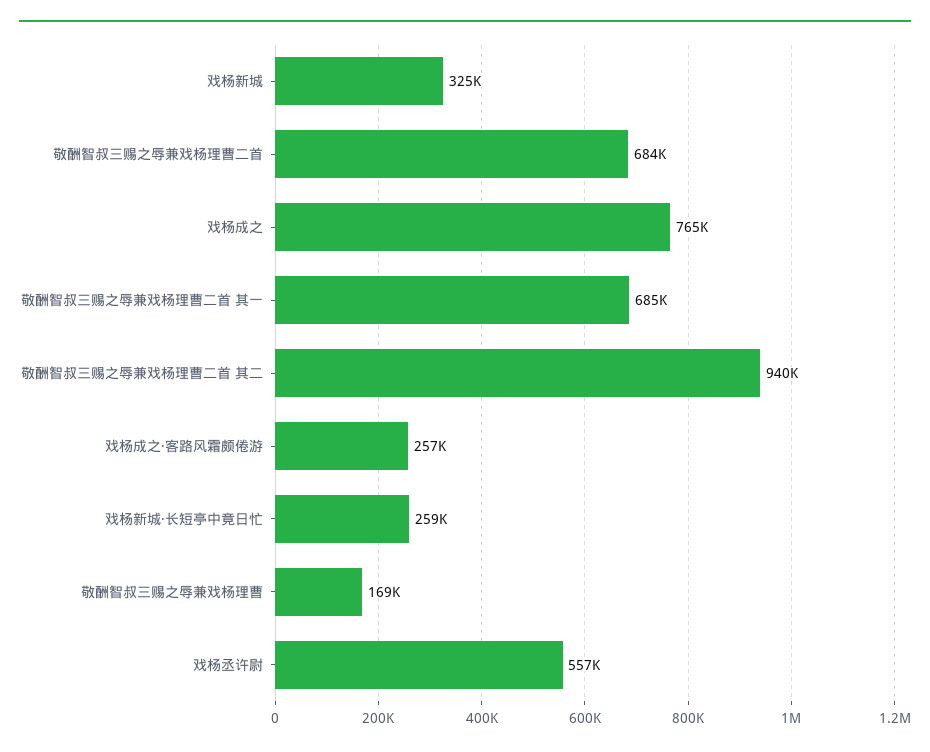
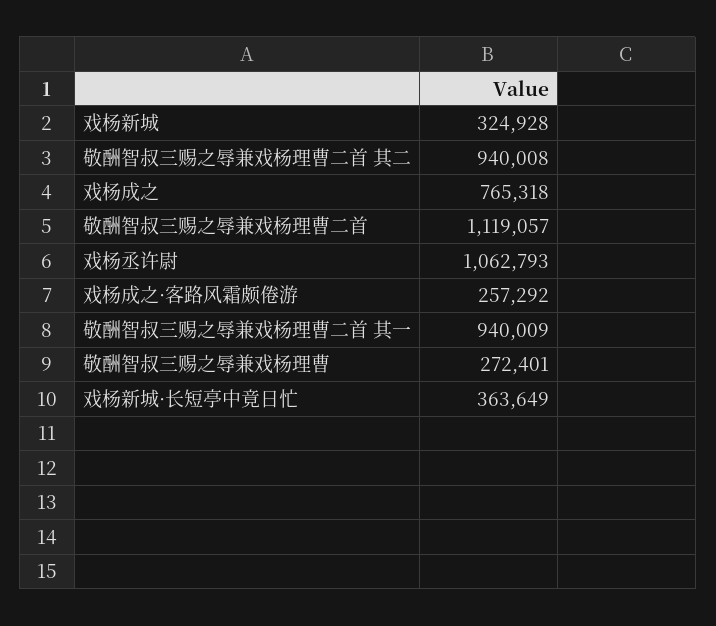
  {
    "戏杨新城": 324928,
-   "敬酬智叔三赐之辱兼戏杨理曹二首": 684000,
+   "敬酬智叔三赐之辱兼戏杨理曹二首": 1119057,
    "戏杨成之": 765318,
-   "敬酬智叔三赐之辱兼戏杨理曹二首 其一": 685000,
+   "敬酬智叔三赐之辱兼戏杨理曹二首 其一": 940009,
    "敬酬智叔三赐之辱兼戏杨理曹二首 其二": 940008,
    "戏杨成之·客路风霜颇倦游": 257292,
-   "戏杨新城·长短亭中竟日忙": 259000,
+   "戏杨新城·长短亭中竟日忙": 363649,
-   "敬酬智叔三赐之辱兼戏杨理曹": 169000,
+   "敬酬智叔三赐之辱兼戏杨理曹": 272401,
-   "戏杨丞许尉": 557000
+   "戏杨丞许尉": 1062793
  }

